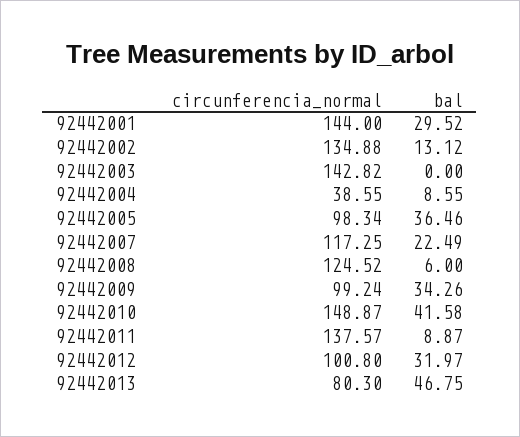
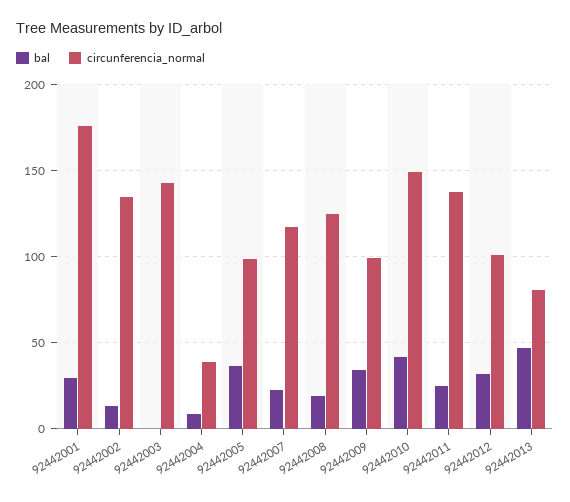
  {
    "circunferencia_normal": {
-     "92442001": 144,
+     "92442001": 175,
      "92442002": 134.88,
      "92442003": 142.82,
      "92442004": 38.55,
      "92442005": 98.34,
      "92442007": 117.25,
      "92442008": 124.52,
      "92442009": 99.24,
      "92442010": 148.87,
      "92442011": 137.57,
      "92442012": 100.8,
      "92442013": 80.3
    },
    "bal": {
      "92442001": 29.52,
      "92442002": 13.12,
      "92442003": 0,
      "92442004": 8.55,
      "92442005": 36.46,
      "92442007": 22.49,
-     "92442008": 6,
+     "92442008": 20,
      "92442009": 34.26,
      "92442010": 41.58,
-     "92442011": 8.87,
+     "92442011": 25,
      "92442012": 31.97,
      "92442013": 46.75
    }
  }

